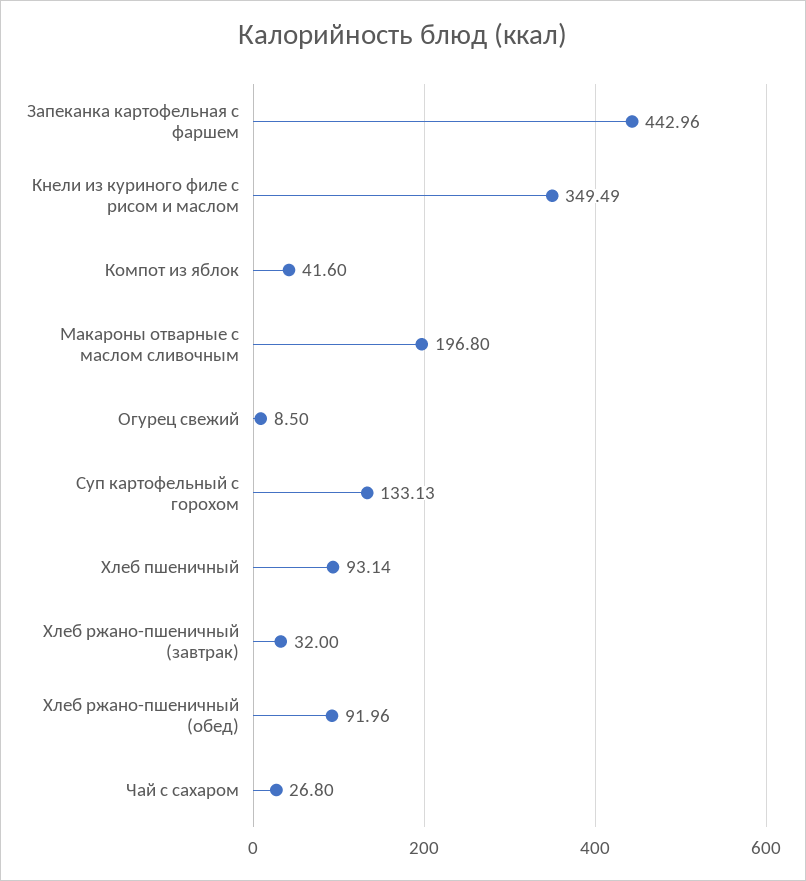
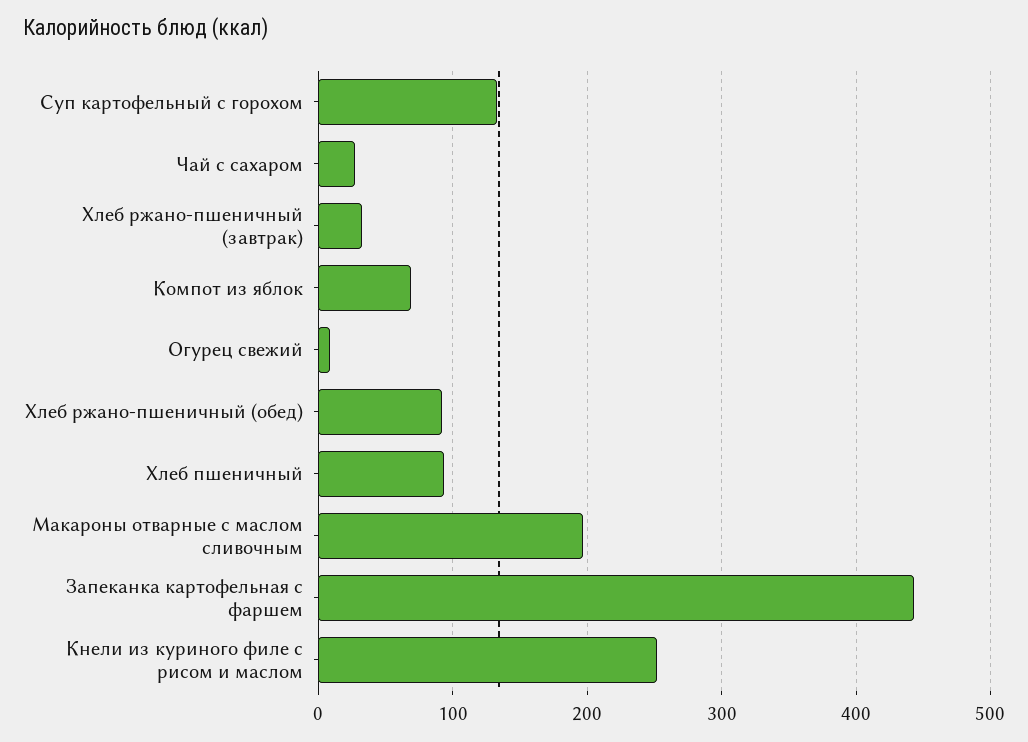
  {
    "Запеканка картофельная с фаршем": 442.96,
-   "Кнели из куриного филе с рисом и маслом": 349.49,
+   "Кнели из куриного филе с рисом и маслом": 250,
-   "Компот из яблок": 41.6,
+   "Компот из яблок": 70,
    "Макароны отварные с маслом сливочным": 196.8,
    "Огурец свежий": 8.5,
    "Суп картофельный с горохом": 133.13,
    "Хлеб пшеничный": 93.14,
    "Хлеб ржано-пшеничный (завтрак)": 32,
    "Хлеб ржано-пшеничный (обед)": 91.96,
    "Чай с сахаром": 26.8
  }

